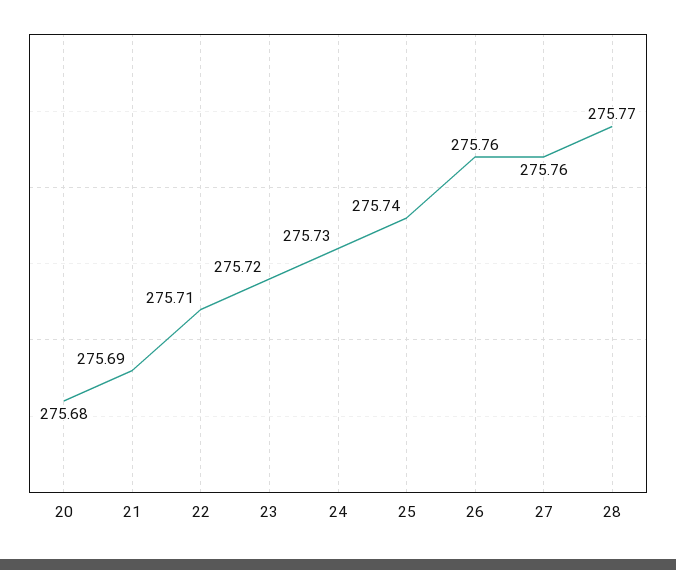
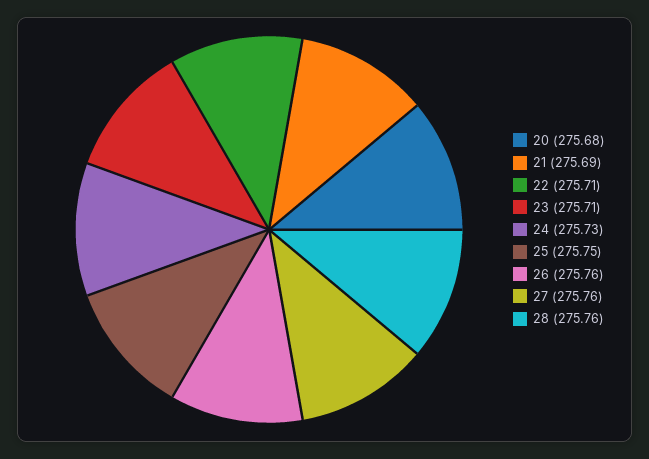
  {
    "20": 275.68,
    "21": 275.69,
    "22": 275.71,
-   "23": 275.72,
+   "23": 275.71,
    "24": 275.73,
-   "25": 275.74,
+   "25": 275.75,
    "26": 275.76,
    "27": 275.76,
-   "28": 275.77
+   "28": 275.76
  }

